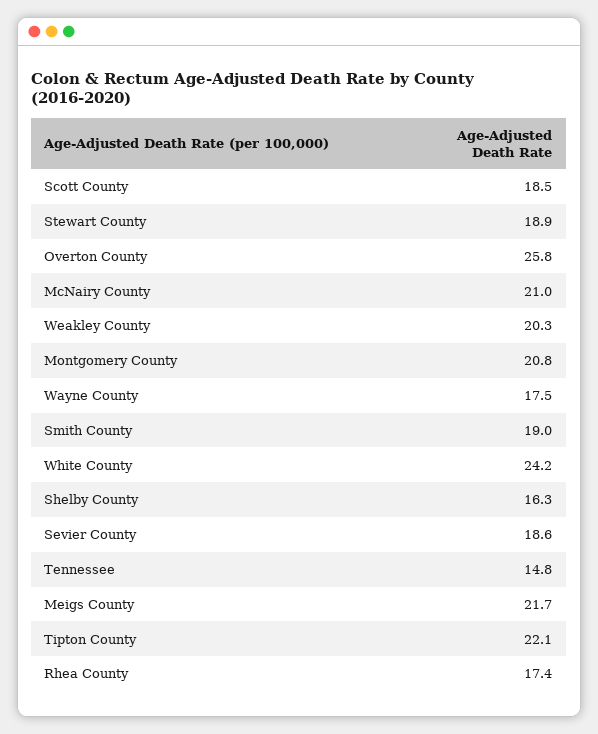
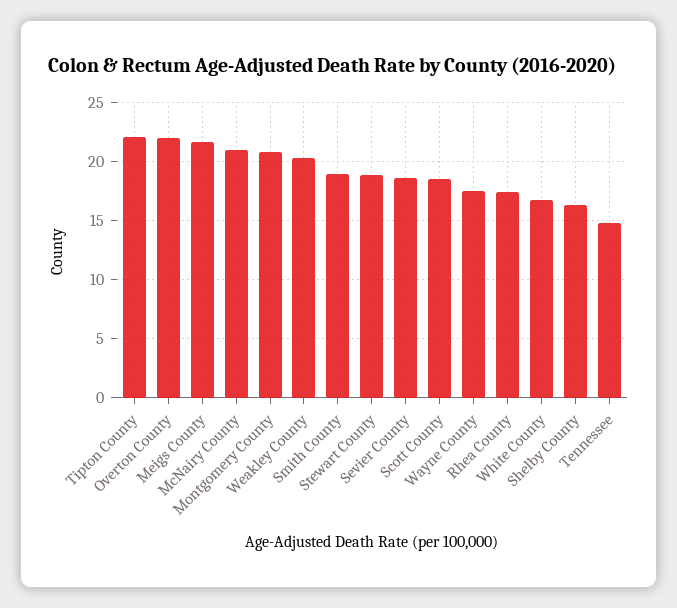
  {
    "Scott County": 18.5,
    "Stewart County": 18.9,
-   "Overton County": 25.8,
+   "Overton County": 22,
    "McNairy County": 21,
    "Weakley County": 20.3,
    "Montgomery County": 20.8,
    "Wayne County": 17.5,
    "Smith County": 19,
-   "White County": 24.2,
+   "White County": 17,
    "Shelby County": 16.3,
    "Sevier County": 18.6,
    "Tennessee": 14.8,
    "Meigs County": 21.7,
    "Tipton County": 22.1,
    "Rhea County": 17.4
  }

